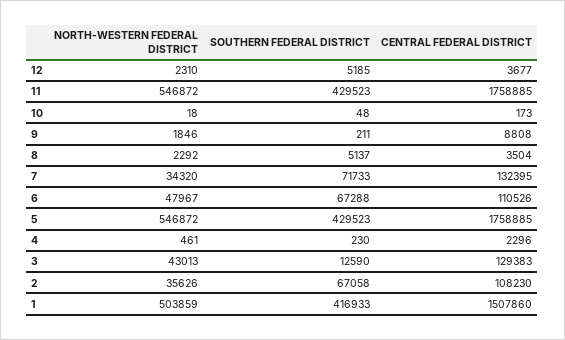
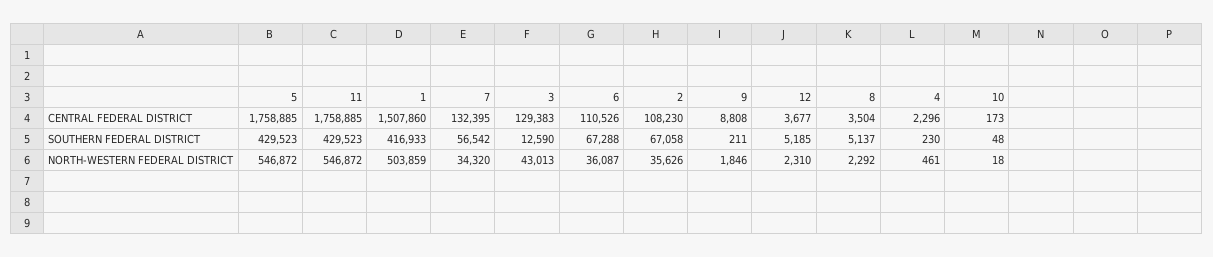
  {
    "NORTH-WESTERN FEDERAL DISTRICT": {
      "12": 2310,
      "11": 546872,
      "10": 18,
      "9": 1846,
      "8": 2292,
      "7": 34320,
-     "6": 47967,
+     "6": 36087,
      "5": 546872,
      "4": 461,
      "3": 43013,
      "2": 35626,
      "1": 503859
    },
    "SOUTHERN FEDERAL DISTRICT": {
      "12": 5185,
      "11": 429523,
      "10": 48,
      "9": 211,
      "8": 5137,
-     "7": 71733,
+     "7": 56542,
      "6": 67288,
      "5": 429523,
      "4": 230,
      "3": 12590,
      "2": 67058,
      "1": 416933
    },
    "CENTRAL FEDERAL DISTRICT": {
      "12": 3677,
      "11": 1758885,
      "10": 173,
      "9": 8808,
      "8": 3504,
      "7": 132395,
      "6": 110526,
      "5": 1758885,
      "4": 2296,
      "3": 129383,
      "2": 108230,
      "1": 1507860
    }
  }

